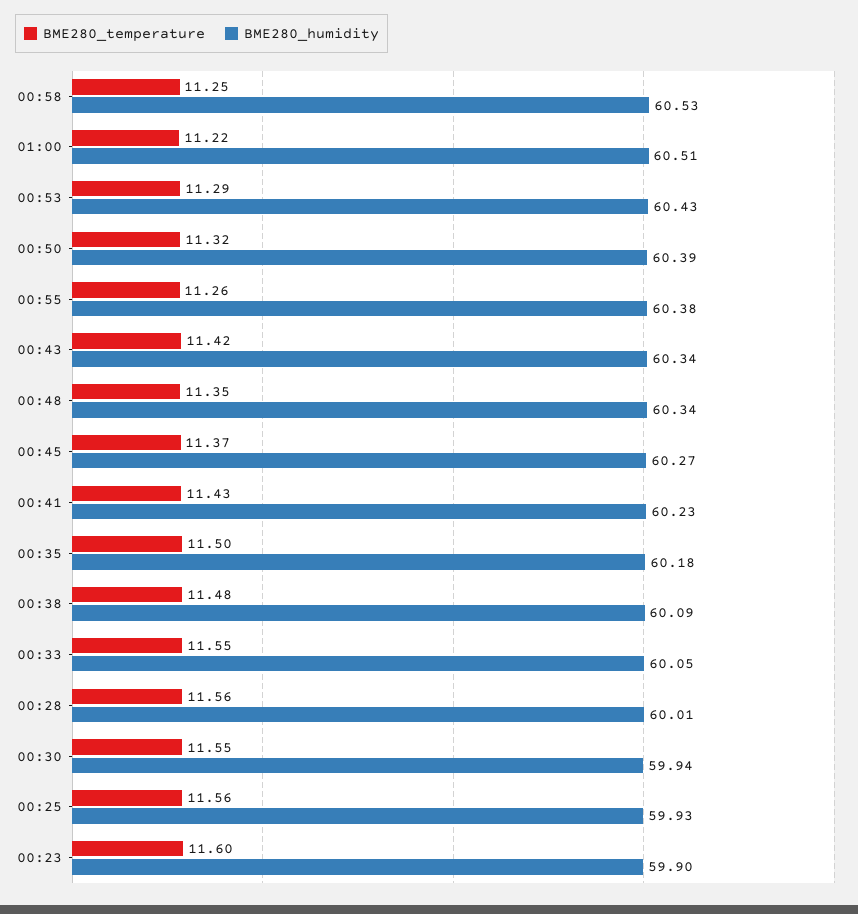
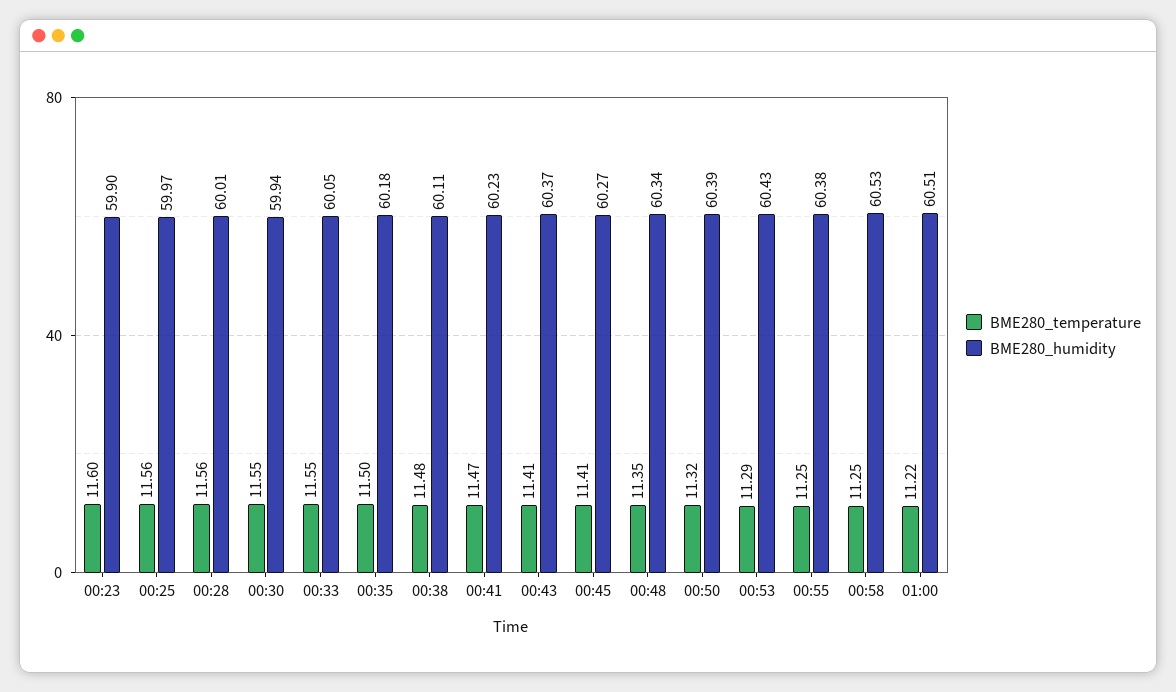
  {
    "BME280_temperature": {
      "00:58": 11.25,
      "01:00": 11.22,
      "00:53": 11.29,
      "00:50": 11.32,
-     "00:55": 11.26,
+     "00:55": 11.25,
-     "00:43": 11.42,
+     "00:43": 11.41,
      "00:48": 11.35,
-     "00:45": 11.37,
+     "00:45": 11.41,
-     "00:41": 11.43,
+     "00:41": 11.47,
      "00:35": 11.5,
      "00:38": 11.48,
      "00:33": 11.55,
      "00:28": 11.56,
      "00:30": 11.55,
      "00:25": 11.56,
      "00:23": 11.6
    },
    "BME280_humidity": {
      "00:58": 60.53,
      "01:00": 60.51,
      "00:53": 60.43,
      "00:50": 60.39,
      "00:55": 60.38,
-     "00:43": 60.34,
+     "00:43": 60.37,
      "00:48": 60.34,
      "00:45": 60.27,
      "00:41": 60.23,
      "00:35": 60.18,
-     "00:38": 60.09,
+     "00:38": 60.11,
      "00:33": 60.05,
      "00:28": 60.01,
      "00:30": 59.94,
-     "00:25": 59.93,
+     "00:25": 59.97,
      "00:23": 59.9
    }
  }

